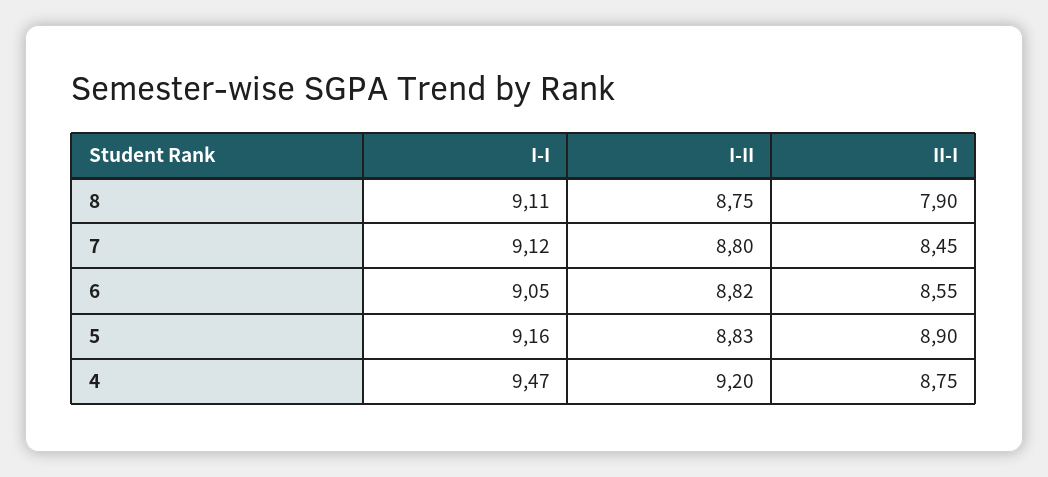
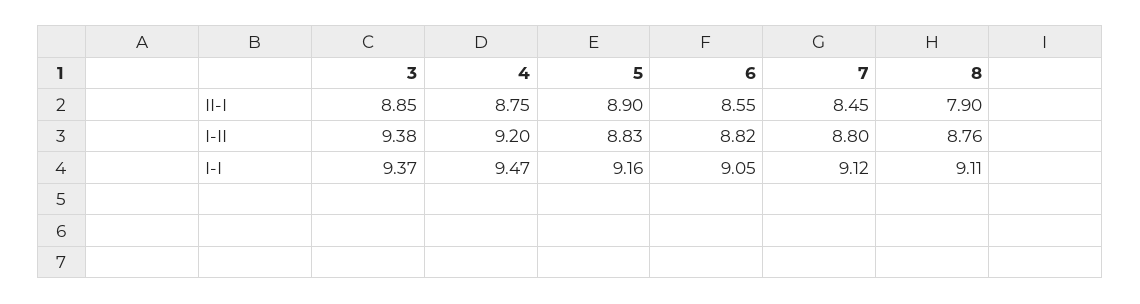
  {
    "I-I": {
      "8": 9.11,
      "7": 9.12,
      "6": 9.05,
      "5": 9.16,
-     "4": 9.47
+     "4": 9.47,
+     "3": 9.37
    },
    "I-II": {
-     "8": 8.75,
+     "8": 8.76,
      "7": 8.8,
      "6": 8.82,
      "5": 8.83,
-     "4": 9.2
+     "4": 9.2,
+     "3": 9.38
    },
    "II-I": {
      "8": 7.9,
      "7": 8.45,
      "6": 8.55,
      "5": 8.9,
-     "4": 8.75
+     "4": 8.75,
+     "3": 8.85
    }
  }

